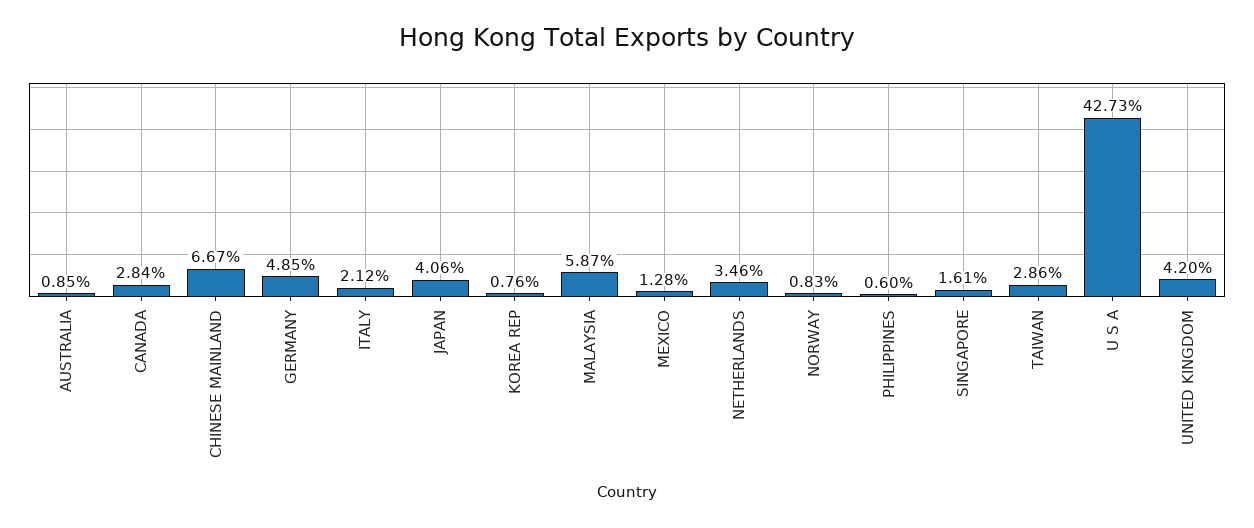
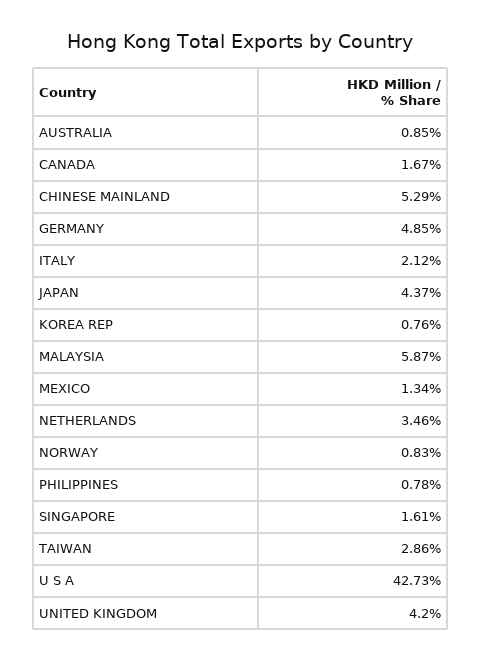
  {
    "AUSTRALIA": 0.85,
-   "CANADA": 2.84,
+   "CANADA": 1.67,
-   "CHINESE MAINLAND": 6.67,
+   "CHINESE MAINLAND": 5.29,
    "GERMANY": 4.85,
    "ITALY": 2.12,
-   "JAPAN": 4.06,
+   "JAPAN": 4.37,
    "KOREA REP": 0.76,
    "MALAYSIA": 5.87,
-   "MEXICO": 1.28,
+   "MEXICO": 1.34,
    "NETHERLANDS": 3.46,
    "NORWAY": 0.83,
-   "PHILIPPINES": 0.6,
+   "PHILIPPINES": 0.78,
    "SINGAPORE": 1.61,
    "TAIWAN": 2.86,
    "U S A": 42.73,
    "UNITED KINGDOM": 4.2
  }

